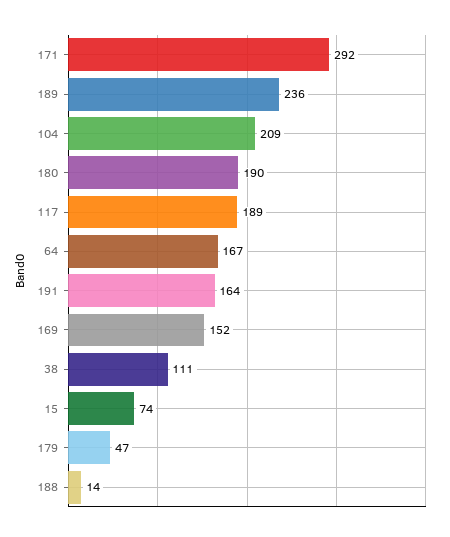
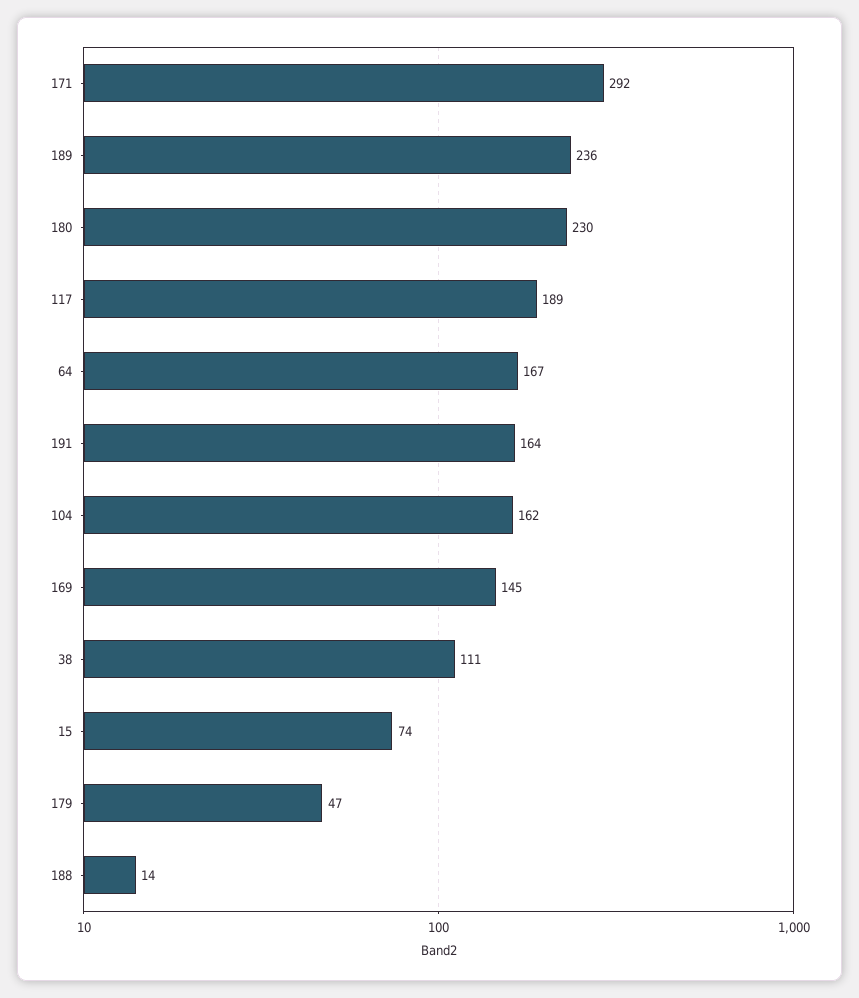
  {
    "171": 292,
    "189": 236,
-   "104": 209,
+   "104": 162,
-   "180": 190,
+   "180": 230,
    "117": 189,
    "64": 167,
    "191": 164,
-   "169": 152,
+   "169": 145,
    "38": 111,
    "15": 74,
    "179": 47,
    "188": 14
  }

